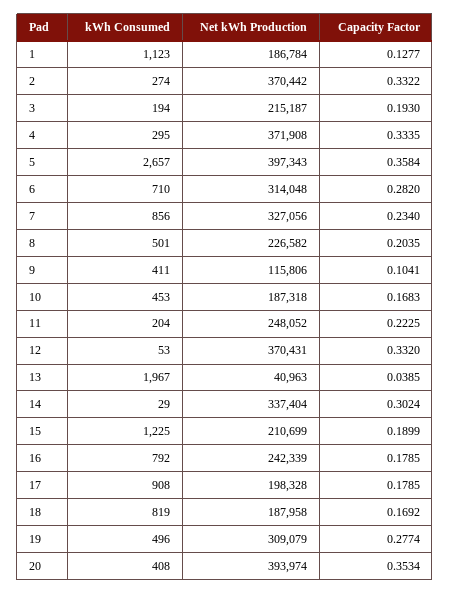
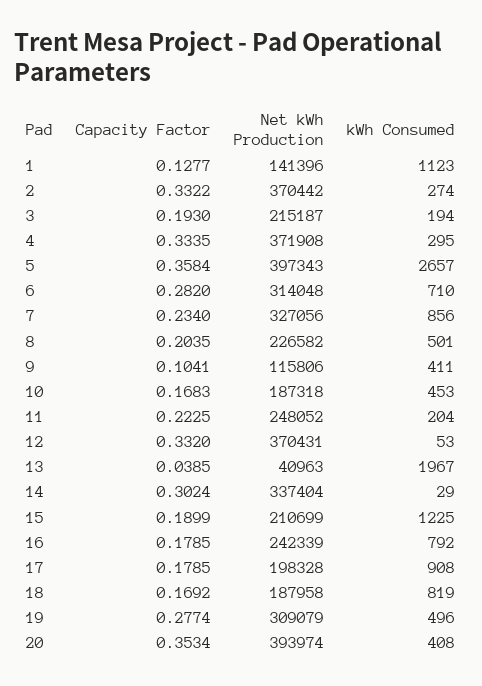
  {
    "kWh Consumed": {
      "1": 1123,
      "2": 274,
      "3": 194,
      "4": 295,
      "5": 2657,
      "6": 710,
      "7": 856,
      "8": 501,
      "9": 411,
      "10": 453,
      "11": 204,
      "12": 53,
      "13": 1967,
      "14": 29,
      "15": 1225,
      "16": 792,
      "17": 908,
      "18": 819,
      "19": 496,
      "20": 408
    },
    "Net kWh Production": {
-     "1": 186784,
+     "1": 141396,
      "2": 370442,
      "3": 215187,
      "4": 371908,
      "5": 397343,
      "6": 314048,
      "7": 327056,
      "8": 226582,
      "9": 115806,
      "10": 187318,
      "11": 248052,
      "12": 370431,
      "13": 40963,
      "14": 337404,
      "15": 210699,
      "16": 242339,
      "17": 198328,
      "18": 187958,
      "19": 309079,
      "20": 393974
    },
    "Capacity Factor": {
      "1": 0.1277,
      "2": 0.3322,
      "3": 0.193,
      "4": 0.3335,
      "5": 0.3584,
      "6": 0.282,
      "7": 0.234,
      "8": 0.2035,
      "9": 0.1041,
      "10": 0.1683,
      "11": 0.2225,
      "12": 0.332,
      "13": 0.0385,
      "14": 0.3024,
      "15": 0.1899,
      "16": 0.1785,
      "17": 0.1785,
      "18": 0.1692,
      "19": 0.2774,
      "20": 0.3534
    }
  }

